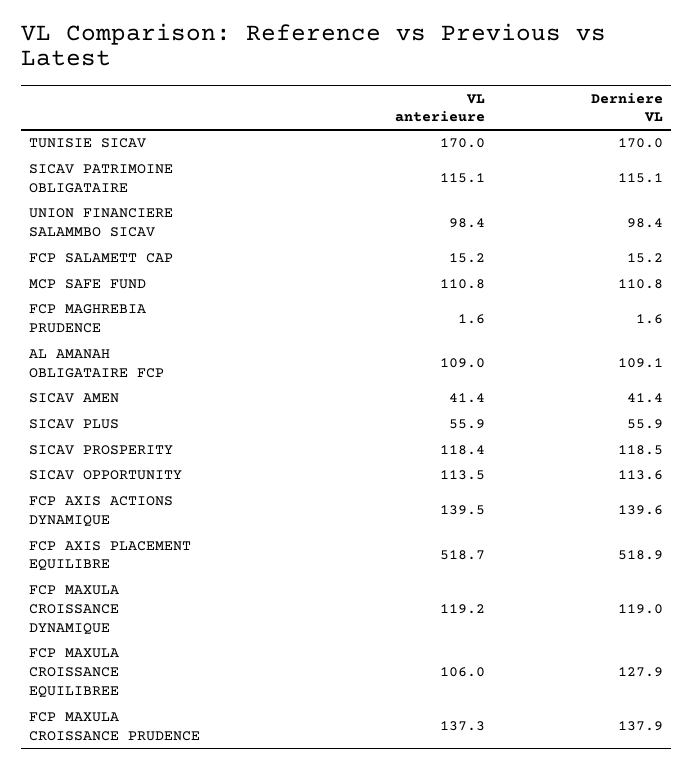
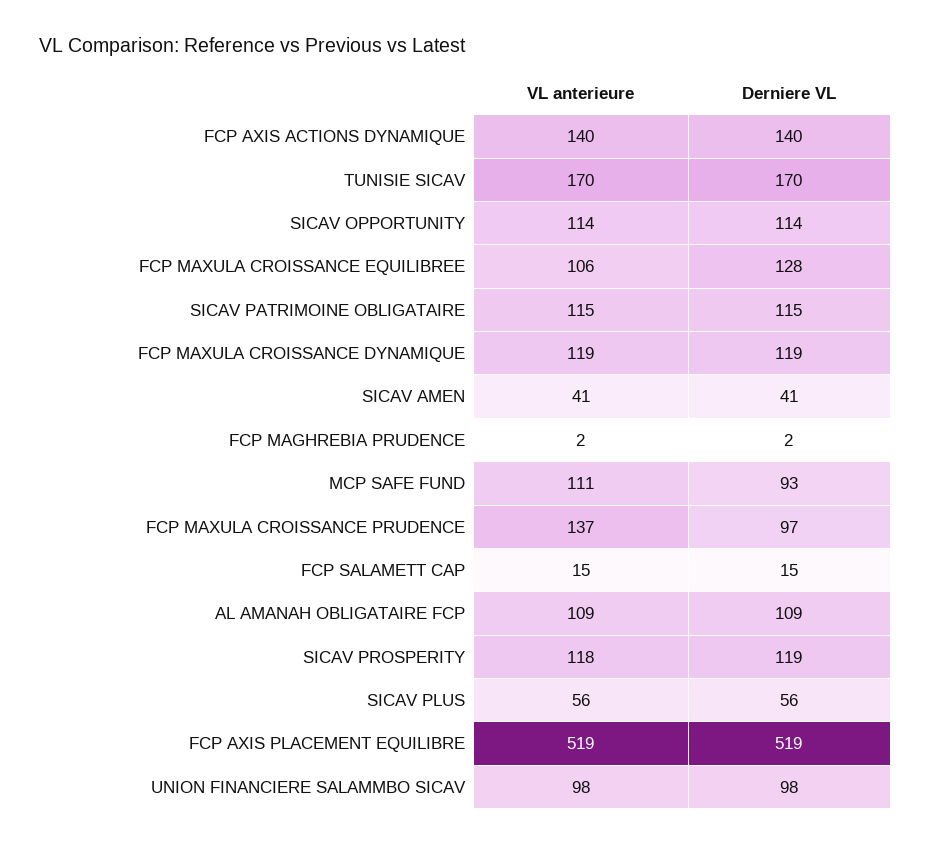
  {
    "VL anterieure": {
      "TUNISIE SICAV": 170,
      "SICAV PATRIMOINE OBLIGATAIRE": 115.1,
      "UNION FINANCIERE SALAMMBO SICAV": 98.4,
      "FCP SALAMETT CAP": 15.2,
      "MCP SAFE FUND": 110.8,
      "FCP MAGHREBIA PRUDENCE": 1.6,
      "AL AMANAH OBLIGATAIRE FCP": 109,
      "SICAV AMEN": 41.4,
      "SICAV PLUS": 55.9,
      "SICAV PROSPERITY": 118.4,
      "SICAV OPPORTUNITY": 113.5,
      "FCP AXIS ACTIONS DYNAMIQUE": 139.5,
      "FCP AXIS PLACEMENT EQUILIBRE": 518.7,
      "FCP MAXULA CROISSANCE DYNAMIQUE": 119.2,
      "FCP MAXULA CROISSANCE EQUILIBREE": 106,
      "FCP MAXULA CROISSANCE PRUDENCE": 137.3
    },
    "Derniere VL": {
      "TUNISIE SICAV": 170,
      "SICAV PATRIMOINE OBLIGATAIRE": 115.1,
      "UNION FINANCIERE SALAMMBO SICAV": 98.4,
      "FCP SALAMETT CAP": 15.2,
-     "MCP SAFE FUND": 110.8,
+     "MCP SAFE FUND": 93,
      "FCP MAGHREBIA PRUDENCE": 1.6,
      "AL AMANAH OBLIGATAIRE FCP": 109.1,
      "SICAV AMEN": 41.4,
      "SICAV PLUS": 55.9,
      "SICAV PROSPERITY": 118.5,
      "SICAV OPPORTUNITY": 113.6,
      "FCP AXIS ACTIONS DYNAMIQUE": 139.6,
      "FCP AXIS PLACEMENT EQUILIBRE": 518.9,
      "FCP MAXULA CROISSANCE DYNAMIQUE": 119,
      "FCP MAXULA CROISSANCE EQUILIBREE": 127.9,
-     "FCP MAXULA CROISSANCE PRUDENCE": 137.9
+     "FCP MAXULA CROISSANCE PRUDENCE": 97
    }
  }

